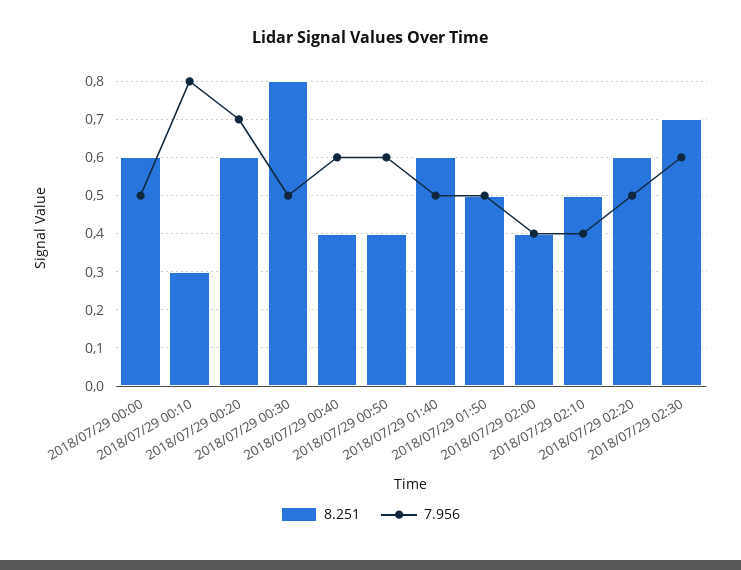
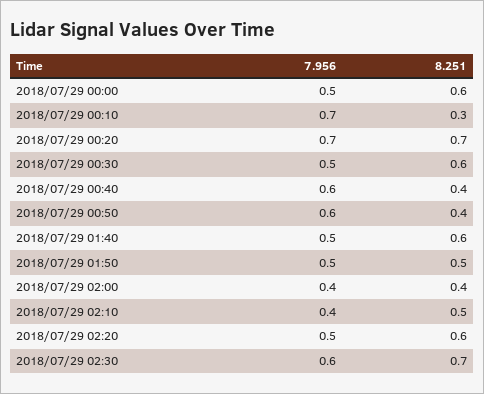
  {
    "8.251": {
      "2018/07/29 00:00": 0.6,
      "2018/07/29 00:10": 0.3,
-     "2018/07/29 00:20": 0.6,
+     "2018/07/29 00:20": 0.7,
-     "2018/07/29 00:30": 0.8,
+     "2018/07/29 00:30": 0.6,
      "2018/07/29 00:40": 0.4,
      "2018/07/29 00:50": 0.4,
      "2018/07/29 01:40": 0.6,
      "2018/07/29 01:50": 0.5,
      "2018/07/29 02:00": 0.4,
      "2018/07/29 02:10": 0.5,
      "2018/07/29 02:20": 0.6,
      "2018/07/29 02:30": 0.7
    },
    "7.956": {
      "2018/07/29 00:00": 0.5,
-     "2018/07/29 00:10": 0.8,
+     "2018/07/29 00:10": 0.7,
      "2018/07/29 00:20": 0.7,
      "2018/07/29 00:30": 0.5,
      "2018/07/29 00:40": 0.6,
      "2018/07/29 00:50": 0.6,
      "2018/07/29 01:40": 0.5,
      "2018/07/29 01:50": 0.5,
      "2018/07/29 02:00": 0.4,
      "2018/07/29 02:10": 0.4,
      "2018/07/29 02:20": 0.5,
      "2018/07/29 02:30": 0.6
    }
  }

